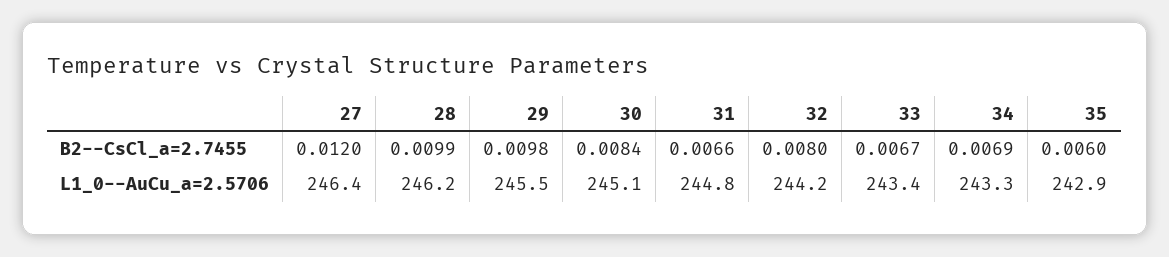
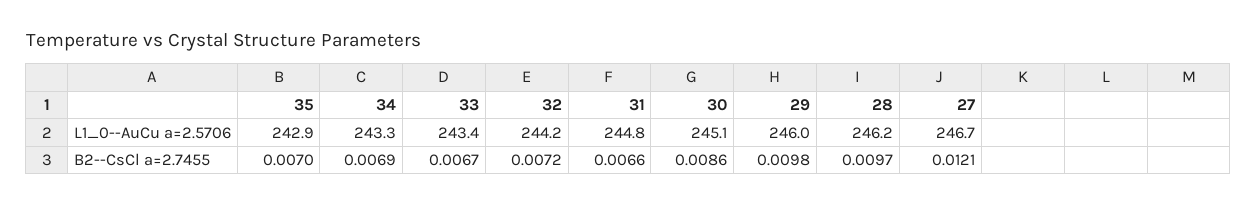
  {
    "27": {
-     "B2--CsCl_a=2.7455": 0.012,
+     "B2--CsCl_a=2.7455": 0.0121,
-     "L1_0--AuCu_a=2.5706": 246.4
+     "L1_0--AuCu_a=2.5706": 246.7
    },
    "28": {
-     "B2--CsCl_a=2.7455": 0.0099,
+     "B2--CsCl_a=2.7455": 0.0097,
      "L1_0--AuCu_a=2.5706": 246.2
    },
    "29": {
      "B2--CsCl_a=2.7455": 0.0098,
-     "L1_0--AuCu_a=2.5706": 245.5
+     "L1_0--AuCu_a=2.5706": 246
    },
    "30": {
-     "B2--CsCl_a=2.7455": 0.0084,
+     "B2--CsCl_a=2.7455": 0.0086,
      "L1_0--AuCu_a=2.5706": 245.1
    },
    "31": {
      "B2--CsCl_a=2.7455": 0.0066,
      "L1_0--AuCu_a=2.5706": 244.8
    },
    "32": {
-     "B2--CsCl_a=2.7455": 0.008,
+     "B2--CsCl_a=2.7455": 0.0072,
      "L1_0--AuCu_a=2.5706": 244.2
    },
    "33": {
      "B2--CsCl_a=2.7455": 0.0067,
      "L1_0--AuCu_a=2.5706": 243.4
    },
    "34": {
      "B2--CsCl_a=2.7455": 0.0069,
      "L1_0--AuCu_a=2.5706": 243.3
    },
    "35": {
-     "B2--CsCl_a=2.7455": 0.006,
+     "B2--CsCl_a=2.7455": 0.007,
      "L1_0--AuCu_a=2.5706": 242.9
    }
  }

